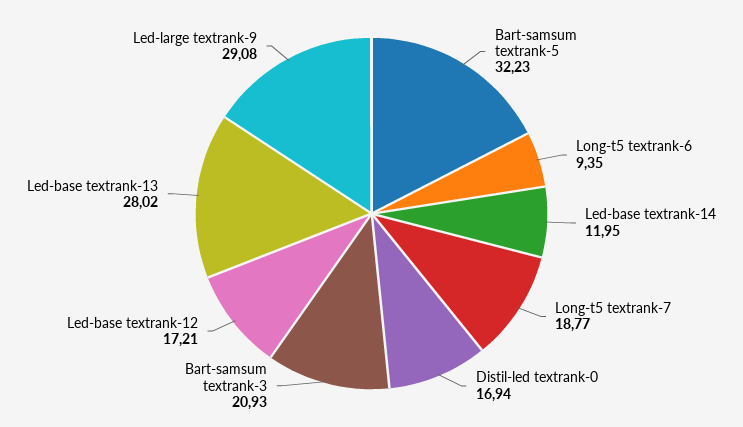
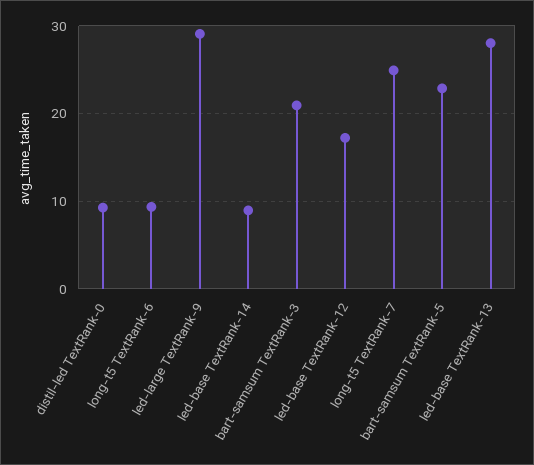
  {
-   "Bart-samsum textrank-5": 32.23,
+   "Bart-samsum textrank-5": 23,
    "Long-t5 textrank-6": 9.35,
-   "Led-base textrank-14": 11.95,
+   "Led-base textrank-14": 9,
-   "Long-t5 textrank-7": 18.77,
+   "Long-t5 textrank-7": 25,
-   "Distil-led textrank-0": 16.94,
+   "Distil-led textrank-0": 9,
    "Bart-samsum textrank-3": 20.93,
    "Led-base textrank-12": 17.21,
    "Led-base textrank-13": 28.02,
    "Led-large textrank-9": 29.08
  }

